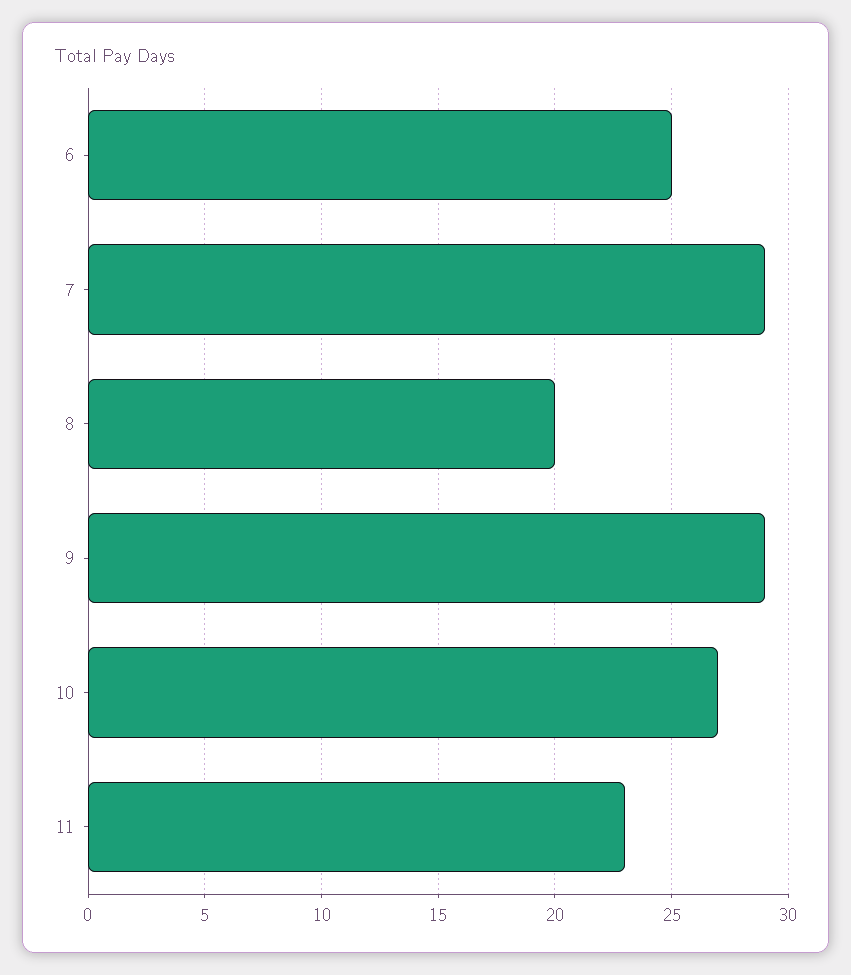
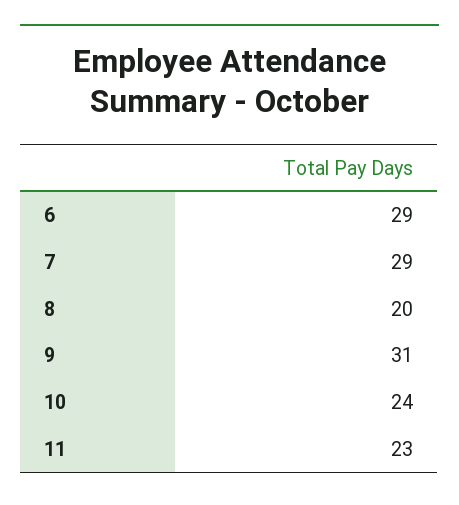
  {
-   "6": 25,
+   "6": 29,
    "7": 29,
    "8": 20,
-   "9": 29,
+   "9": 31,
-   "10": 27,
+   "10": 24,
    "11": 23
  }

